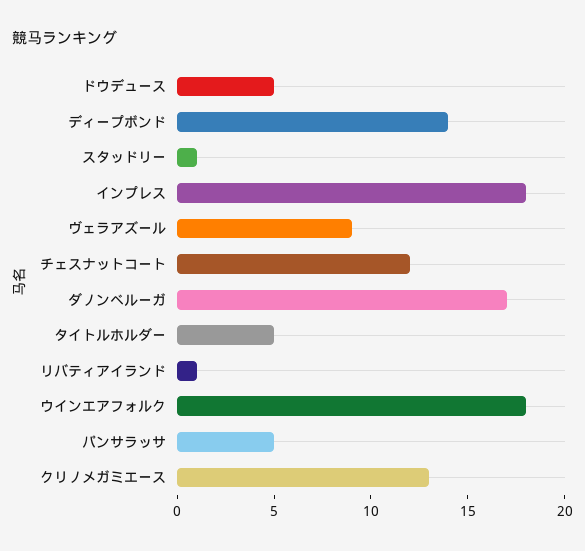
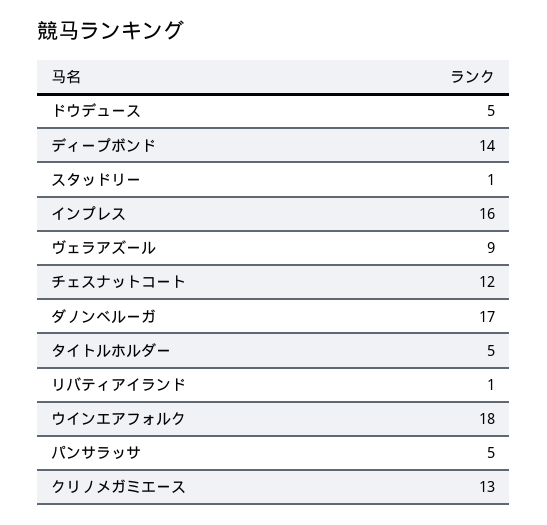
  {
    "ドウデュース": 5,
    "ディープボンド": 14,
    "スタッドリー": 1,
-   "インプレス": 18,
+   "インプレス": 16,
    "ヴェラアズール": 9,
    "チェスナットコート": 12,
    "ダノンベルーガ": 17,
    "タイトルホルダー": 5,
    "リバティアイランド": 1,
    "ウインエアフォルク": 18,
    "パンサラッサ": 5,
    "クリノメガミエース": 13
  }

